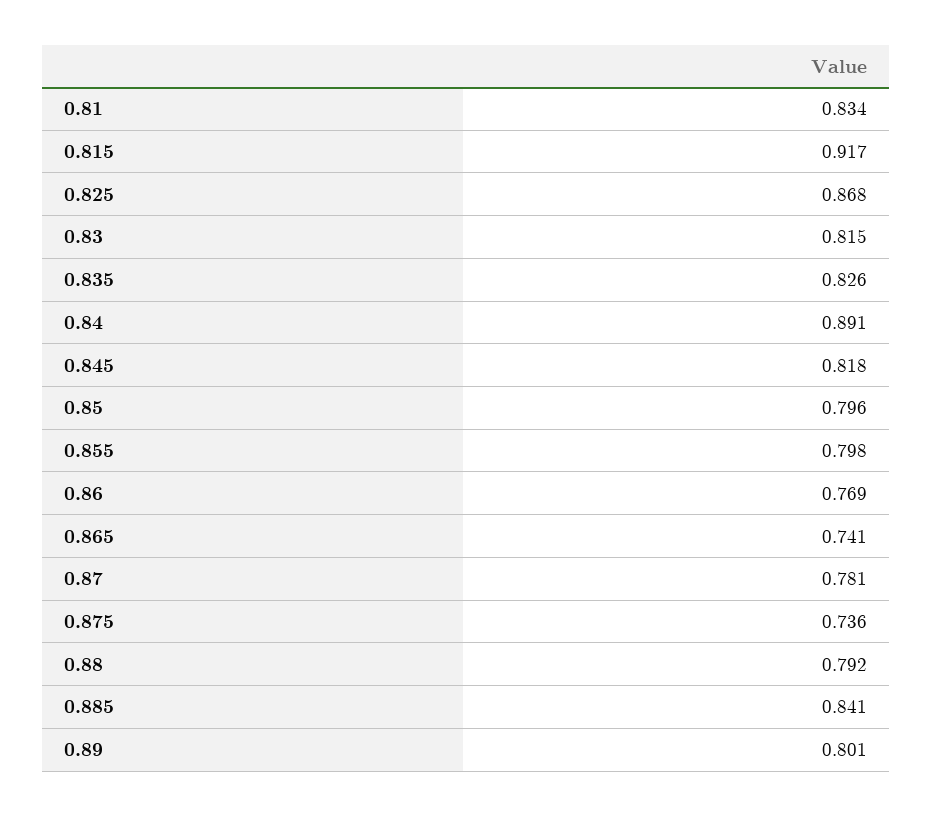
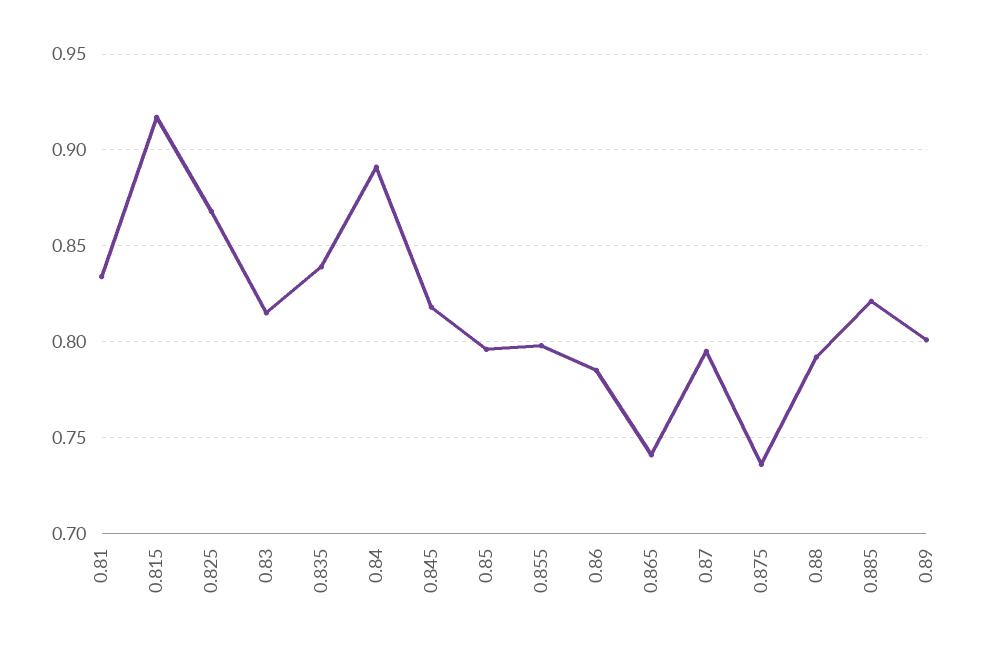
  {
    "0.81": 0.834,
    "0.815": 0.917,
    "0.825": 0.868,
    "0.83": 0.815,
-   "0.835": 0.826,
+   "0.835": 0.84,
    "0.84": 0.891,
    "0.845": 0.818,
    "0.85": 0.796,
    "0.855": 0.798,
-   "0.86": 0.769,
+   "0.86": 0.785,
    "0.865": 0.741,
-   "0.87": 0.781,
+   "0.87": 0.795,
    "0.875": 0.736,
    "0.88": 0.792,
-   "0.885": 0.841,
+   "0.885": 0.82,
    "0.89": 0.801
  }

